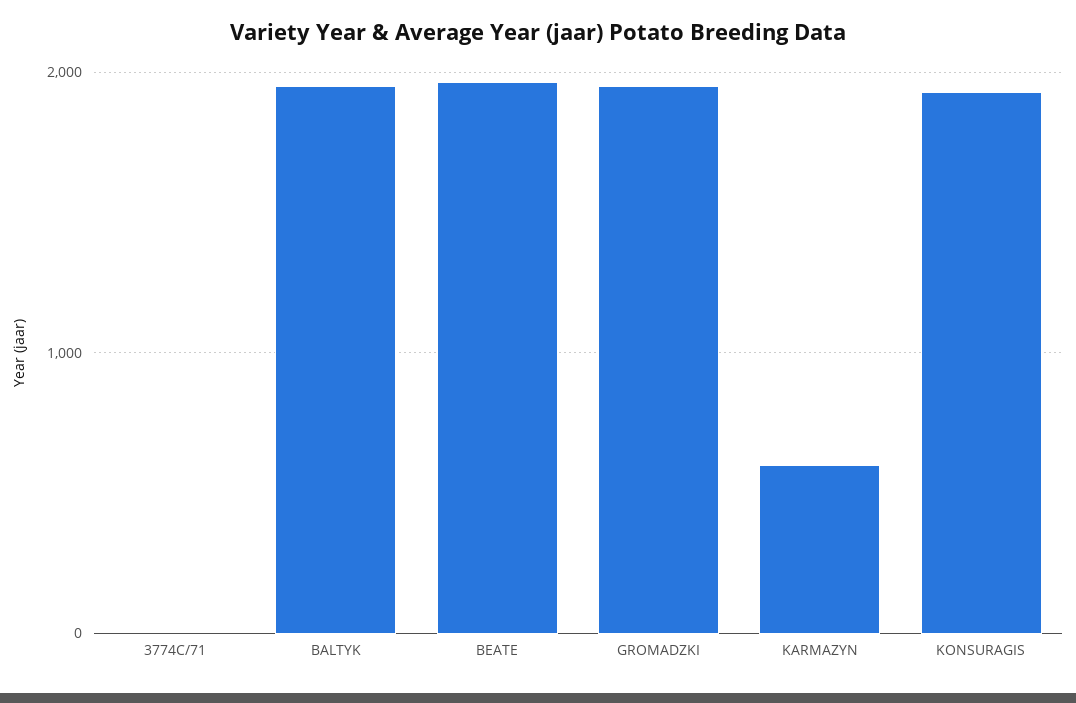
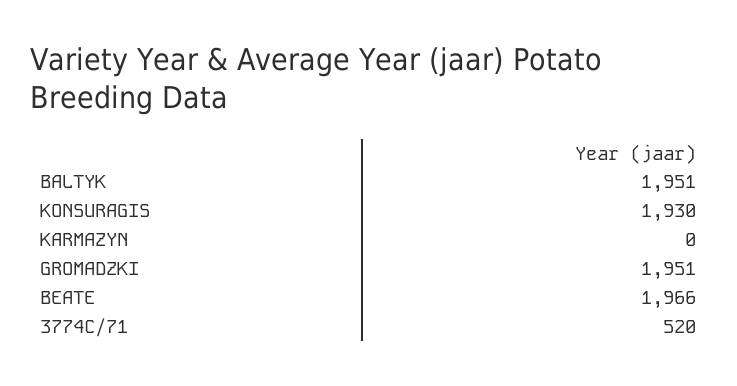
  {
-   "3774C/71": 0,
+   "3774C/71": 520,
    "BALTYK": 1951,
    "BEATE": 1966,
    "GROMADZKI": 1951,
-   "KARMAZYN": 600,
+   "KARMAZYN": 0,
    "KONSURAGIS": 1930
  }

